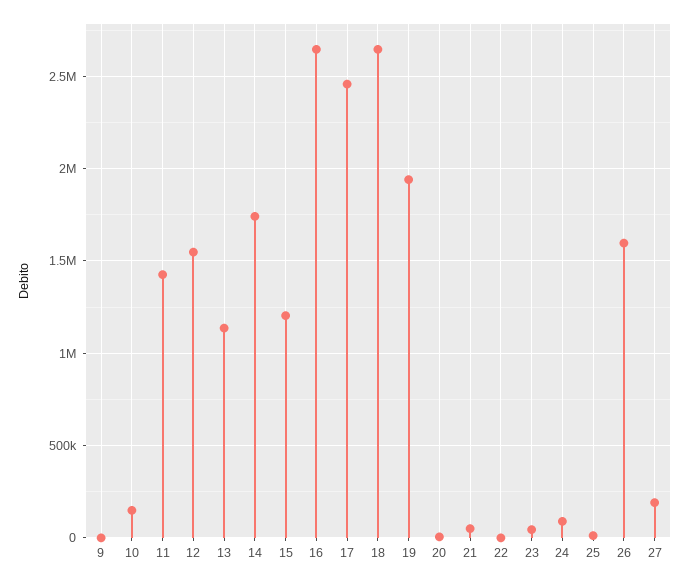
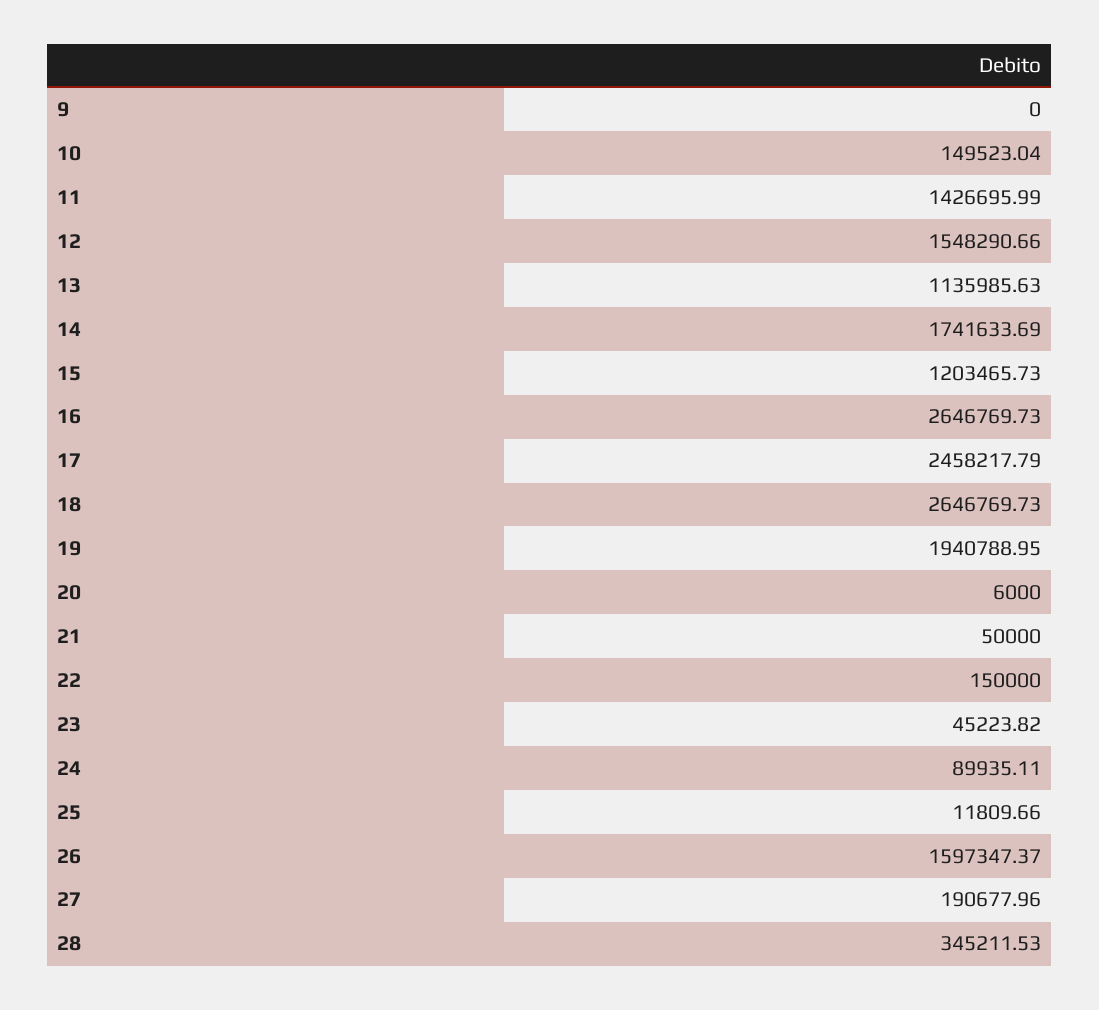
  {
    "9": 0,
    "10": 149523.04,
    "11": 1426695.99,
    "12": 1548290.66,
    "13": 1135985.63,
    "14": 1741633.69,
    "15": 1203465.73,
    "16": 2646769.73,
    "17": 2458217.79,
    "18": 2646769.73,
    "19": 1940788.95,
    "20": 6000,
    "21": 50000,
-   "22": 0,
+   "22": 150000,
    "23": 45223.82,
    "24": 89935.11,
    "25": 11809.66,
    "26": 1597347.37,
-   "27": 190677.96
+   "27": 190677.96,
+   "28": 345211.53
  }

